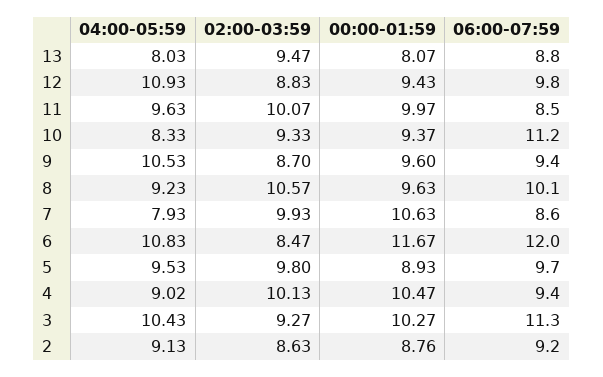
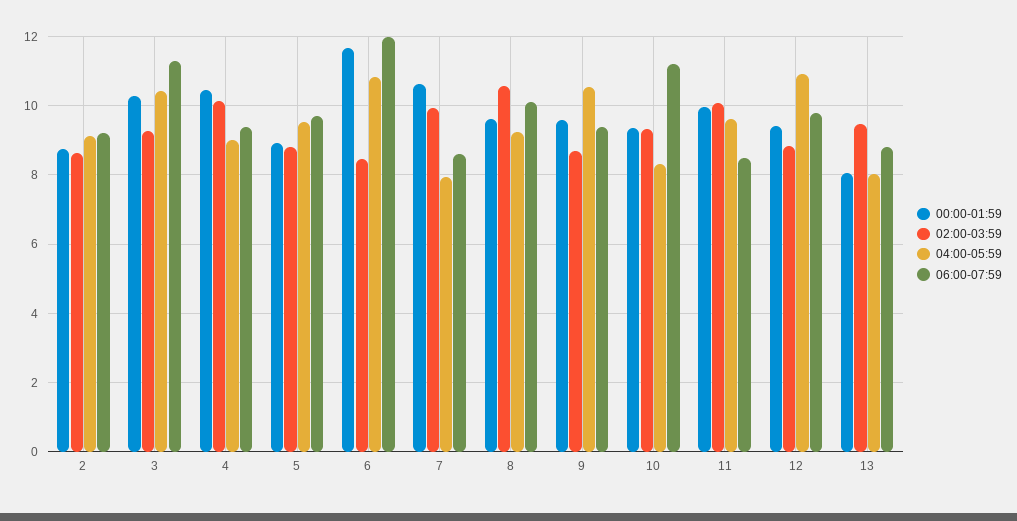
  {
    "04:00-05:59": {
      "13": 8.03,
      "12": 10.93,
      "11": 9.63,
      "10": 8.33,
      "9": 10.53,
      "8": 9.23,
      "7": 7.93,
      "6": 10.83,
      "5": 9.53,
      "4": 9.02,
      "3": 10.43,
      "2": 9.13
    },
    "02:00-03:59": {
      "13": 9.47,
      "12": 8.83,
      "11": 10.07,
      "10": 9.33,
      "9": 8.7,
      "8": 10.57,
      "7": 9.93,
      "6": 8.47,
-     "5": 9.8,
+     "5": 8.8,
      "4": 10.13,
      "3": 9.27,
      "2": 8.63
    },
    "00:00-01:59": {
      "13": 8.07,
      "12": 9.43,
      "11": 9.97,
      "10": 9.37,
      "9": 9.6,
      "8": 9.63,
      "7": 10.63,
      "6": 11.67,
      "5": 8.93,
      "4": 10.47,
      "3": 10.27,
      "2": 8.76
    },
    "06:00-07:59": {
      "13": 8.8,
      "12": 9.8,
      "11": 8.5,
      "10": 11.2,
      "9": 9.4,
      "8": 10.1,
      "7": 8.6,
      "6": 12,
      "5": 9.7,
      "4": 9.4,
      "3": 11.3,
      "2": 9.2
    }
  }

